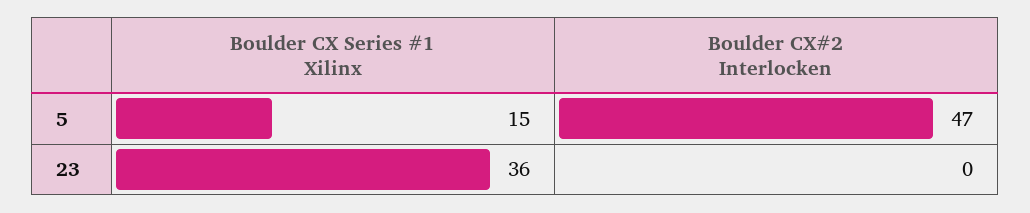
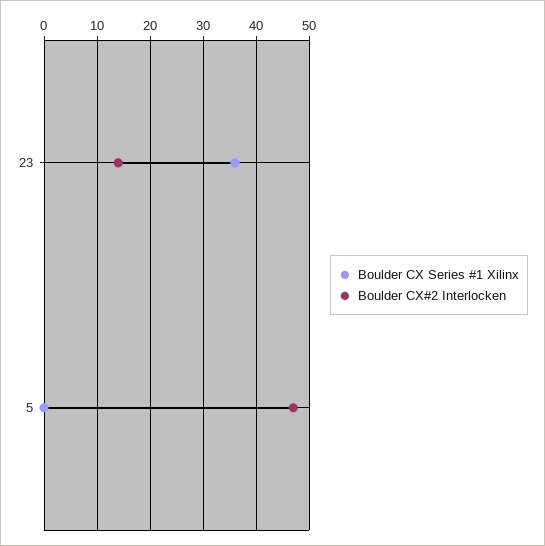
  {
    "Boulder CX Series #1 Xilinx": {
-     "5": 15,
+     "5": 0,
      "23": 36
    },
    "Boulder CX#2 Interlocken": {
      "5": 47,
-     "23": 0
+     "23": 15
    }
  }

